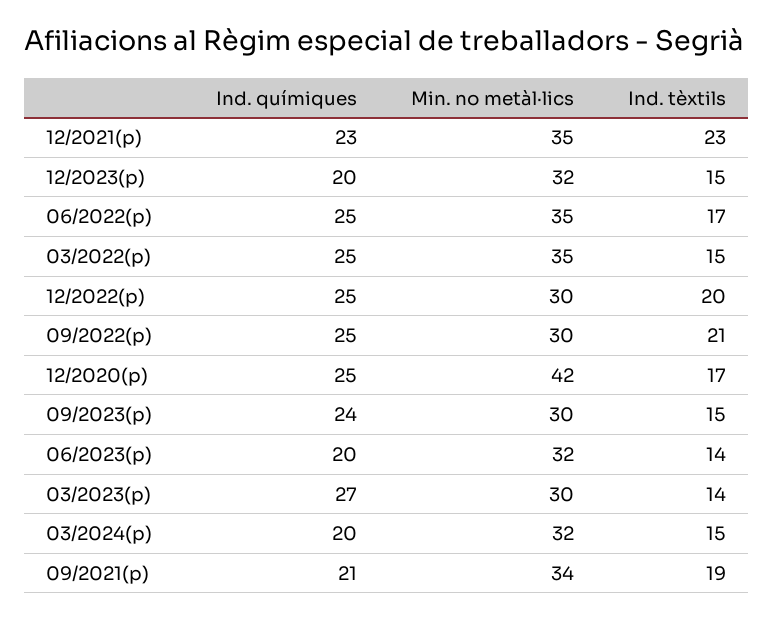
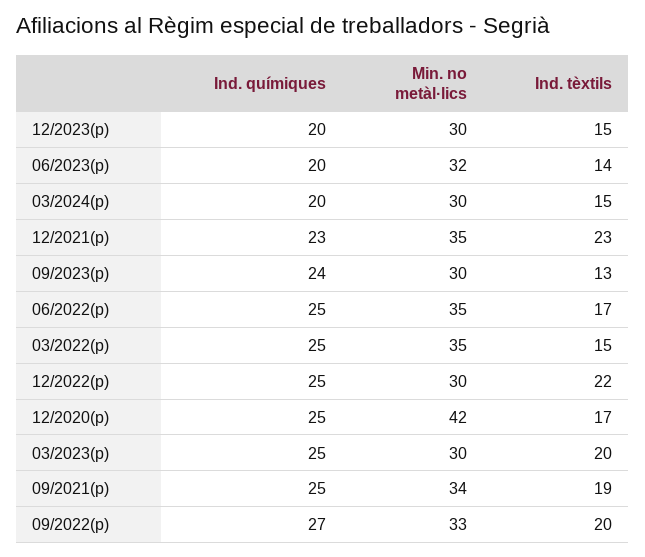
  {
    "Ind. químiques": {
      "12/2021(p)": 23,
      "12/2023(p)": 20,
      "06/2022(p)": 25,
      "03/2022(p)": 25,
      "12/2022(p)": 25,
-     "09/2022(p)": 25,
+     "09/2022(p)": 27,
      "12/2020(p)": 25,
      "09/2023(p)": 24,
      "06/2023(p)": 20,
-     "03/2023(p)": 27,
+     "03/2023(p)": 25,
      "03/2024(p)": 20,
-     "09/2021(p)": 21
+     "09/2021(p)": 25
    },
    "Min. no metàl·lics": {
      "12/2021(p)": 35,
-     "12/2023(p)": 32,
+     "12/2023(p)": 30,
      "06/2022(p)": 35,
      "03/2022(p)": 35,
      "12/2022(p)": 30,
-     "09/2022(p)": 30,
+     "09/2022(p)": 33,
      "12/2020(p)": 42,
      "09/2023(p)": 30,
      "06/2023(p)": 32,
      "03/2023(p)": 30,
-     "03/2024(p)": 32,
+     "03/2024(p)": 30,
      "09/2021(p)": 34
    },
    "Ind. tèxtils": {
      "12/2021(p)": 23,
      "12/2023(p)": 15,
      "06/2022(p)": 17,
      "03/2022(p)": 15,
-     "12/2022(p)": 20,
+     "12/2022(p)": 22,
-     "09/2022(p)": 21,
+     "09/2022(p)": 20,
      "12/2020(p)": 17,
-     "09/2023(p)": 15,
+     "09/2023(p)": 13,
      "06/2023(p)": 14,
-     "03/2023(p)": 14,
+     "03/2023(p)": 20,
      "03/2024(p)": 15,
      "09/2021(p)": 19
    }
  }

